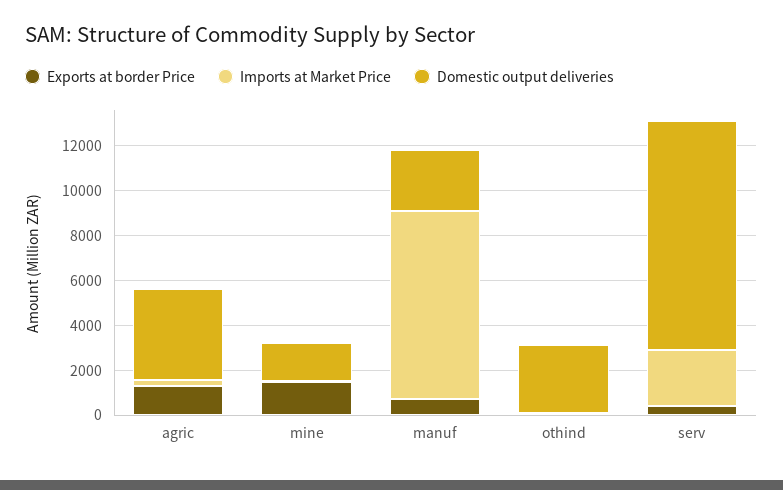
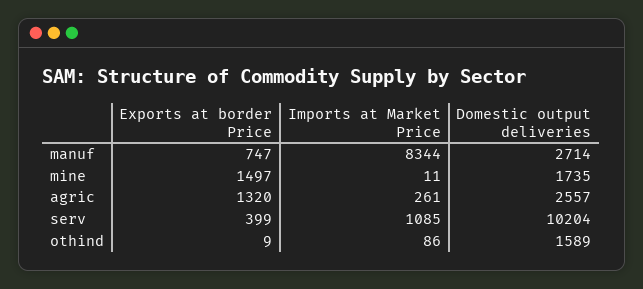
  {
    "Exports at border Price": {
      "agric": 1320,
      "mine": 1497,
      "manuf": 747,
      "othind": 9,
      "serv": 399
    },
    "Imports at Market Price": {
      "agric": 261,
      "mine": 11,
      "manuf": 8344,
      "othind": 86,
-     "serv": 2500
+     "serv": 1085
    },
    "Domestic output deliveries": {
-     "agric": 4000,
+     "agric": 2557,
      "mine": 1735,
      "manuf": 2714,
-     "othind": 3000,
+     "othind": 1589,
      "serv": 10204
    }
  }

